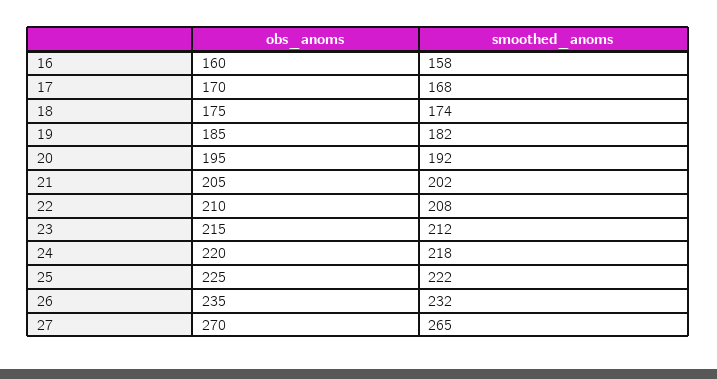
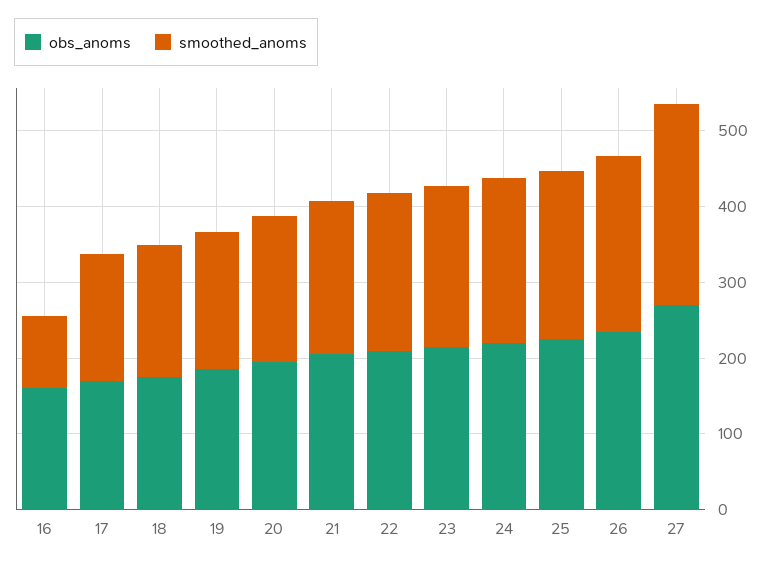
  {
    "obs_anoms": {
      "16": 160,
      "17": 170,
      "18": 175,
      "19": 185,
      "20": 195,
      "21": 205,
      "22": 210,
      "23": 215,
      "24": 220,
      "25": 225,
      "26": 235,
      "27": 270
    },
    "smoothed_anoms": {
-     "16": 158,
+     "16": 100,
      "17": 168,
      "18": 174,
      "19": 182,
      "20": 192,
      "21": 202,
      "22": 208,
      "23": 212,
      "24": 218,
      "25": 222,
      "26": 232,
      "27": 265
    }
  }

